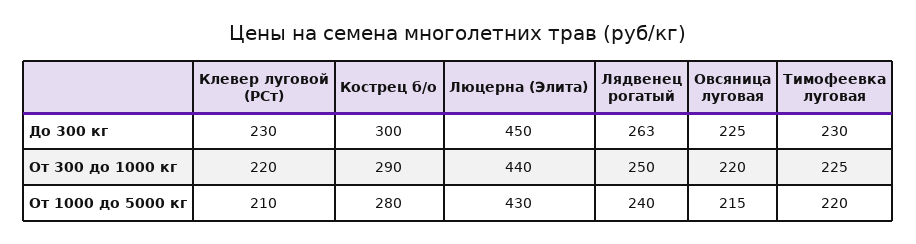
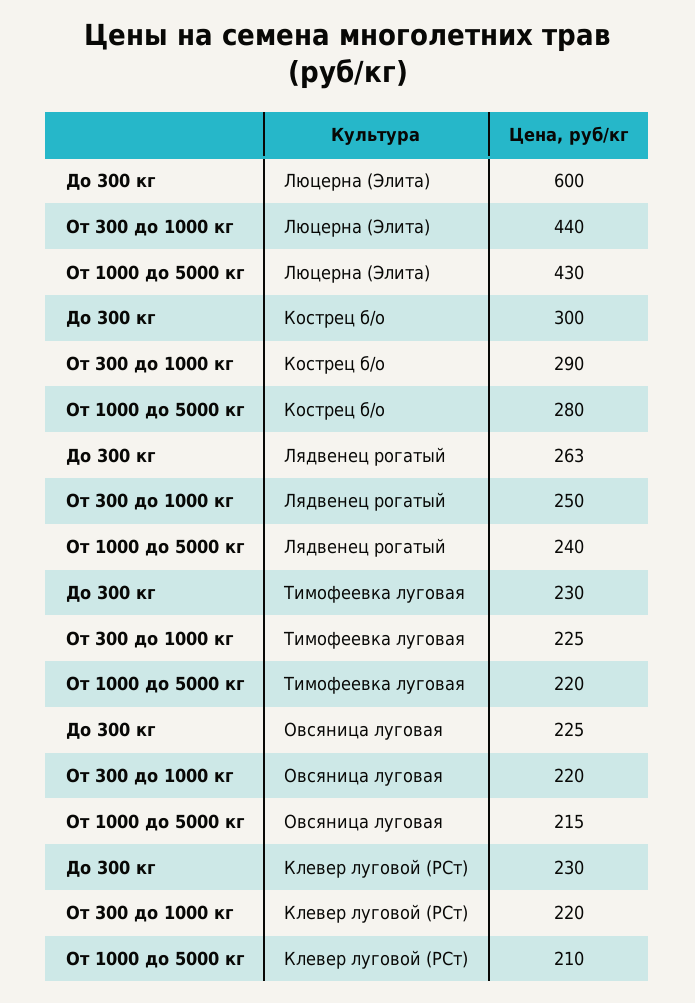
  {
    "Клевер луговой (РСт)": {
      "До 300 кг": 230,
      "От 300 до 1000 кг": 220,
      "От 1000 до 5000 кг": 210
    },
    "Кострец б/о": {
      "До 300 кг": 300,
      "От 300 до 1000 кг": 290,
      "От 1000 до 5000 кг": 280
    },
    "Люцерна (Элита)": {
-     "До 300 кг": 450,
+     "До 300 кг": 600,
      "От 300 до 1000 кг": 440,
      "От 1000 до 5000 кг": 430
    },
    "Лядвенец рогатый": {
      "До 300 кг": 263,
      "От 300 до 1000 кг": 250,
      "От 1000 до 5000 кг": 240
    },
    "Овсяница луговая": {
      "До 300 кг": 225,
      "От 300 до 1000 кг": 220,
      "От 1000 до 5000 кг": 215
    },
    "Тимофеевка луговая": {
      "До 300 кг": 230,
      "От 300 до 1000 кг": 225,
      "От 1000 до 5000 кг": 220
    }
  }

